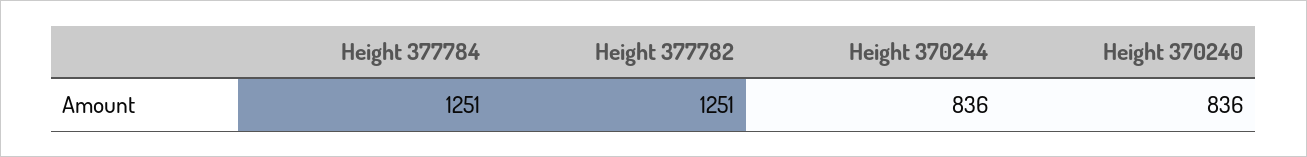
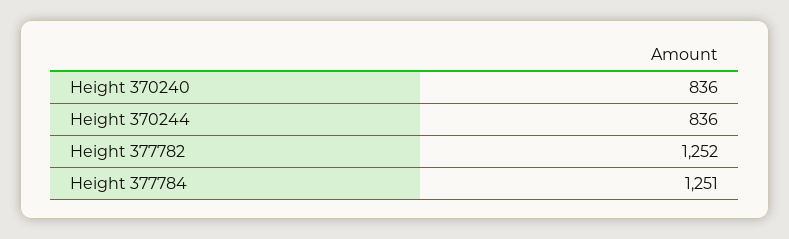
  {
    "Height 377784": 1251,
-   "Height 377782": 1251,
+   "Height 377782": 1252,
    "Height 370244": 836,
    "Height 370240": 836
  }

